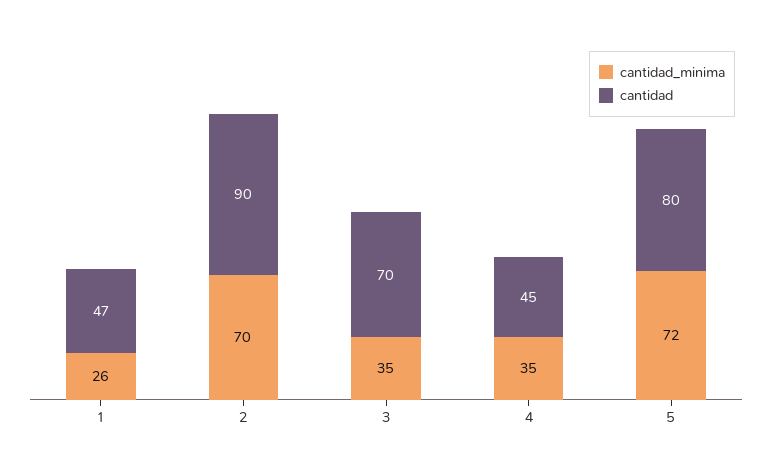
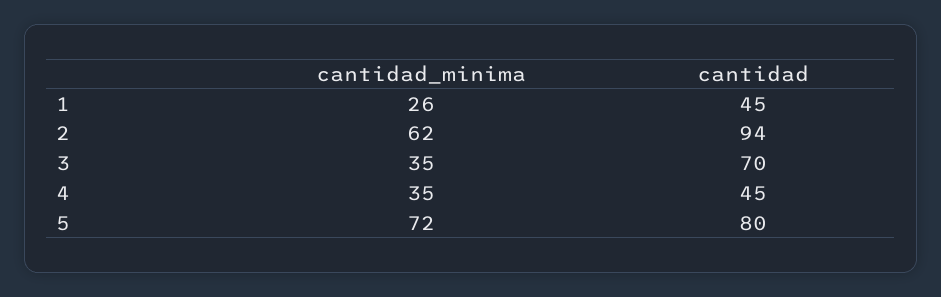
  {
    "cantidad_minima": {
      "1": 26,
-     "2": 70,
+     "2": 62,
      "3": 35,
      "4": 35,
      "5": 72
    },
    "cantidad": {
-     "1": 47,
+     "1": 45,
-     "2": 90,
+     "2": 94,
      "3": 70,
      "4": 45,
      "5": 80
    }
  }

